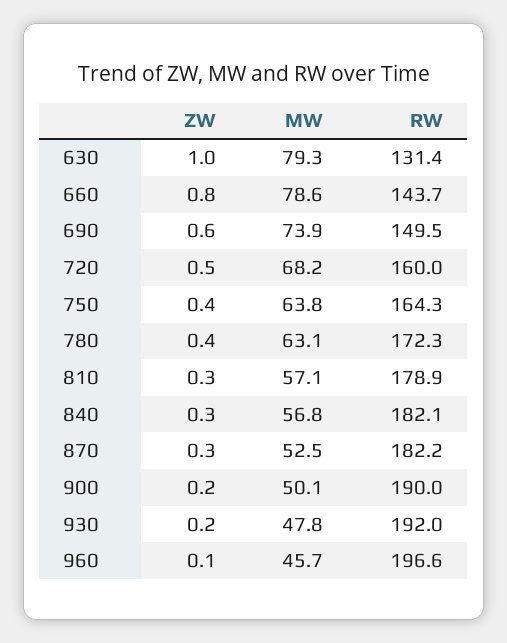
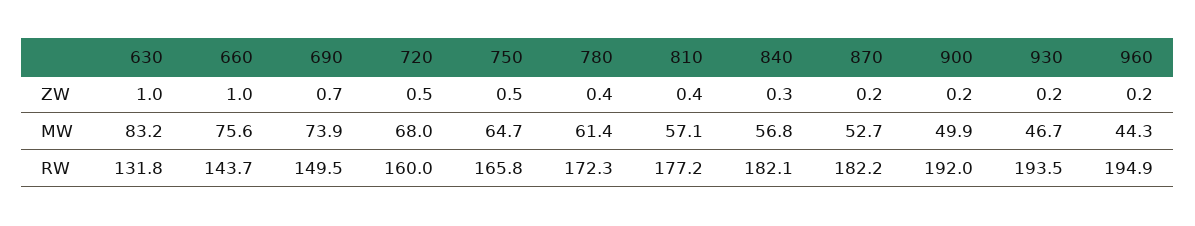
  {
    "ZW": {
      "630": 1,
-     "660": 0.8,
+     "660": 1,
-     "690": 0.6,
+     "690": 0.7,
      "720": 0.5,
-     "750": 0.4,
+     "750": 0.5,
      "780": 0.4,
-     "810": 0.3,
+     "810": 0.4,
      "840": 0.3,
-     "870": 0.3,
+     "870": 0.2,
      "900": 0.2,
      "930": 0.2,
-     "960": 0.1
+     "960": 0.2
    },
    "MW": {
-     "630": 79.3,
+     "630": 83.2,
-     "660": 78.6,
+     "660": 75.6,
      "690": 73.9,
-     "720": 68.2,
+     "720": 68,
-     "750": 63.8,
+     "750": 64.7,
-     "780": 63.1,
+     "780": 61.4,
      "810": 57.1,
      "840": 56.8,
-     "870": 52.5,
+     "870": 52.7,
-     "900": 50.1,
+     "900": 49.9,
-     "930": 47.8,
+     "930": 46.7,
-     "960": 45.7
+     "960": 44.3
    },
    "RW": {
-     "630": 131.4,
+     "630": 131.8,
      "660": 143.7,
      "690": 149.5,
      "720": 160,
-     "750": 164.3,
+     "750": 165.8,
      "780": 172.3,
-     "810": 178.9,
+     "810": 177.2,
      "840": 182.1,
      "870": 182.2,
-     "900": 190,
+     "900": 192,
-     "930": 192,
+     "930": 193.5,
-     "960": 196.6
+     "960": 194.9
    }
  }

